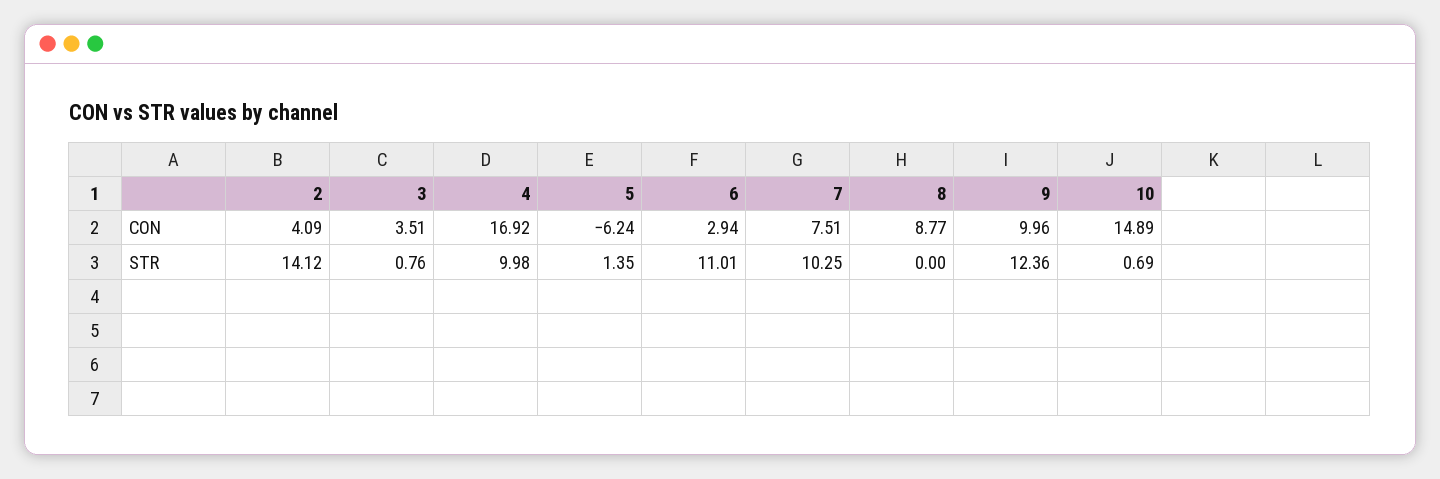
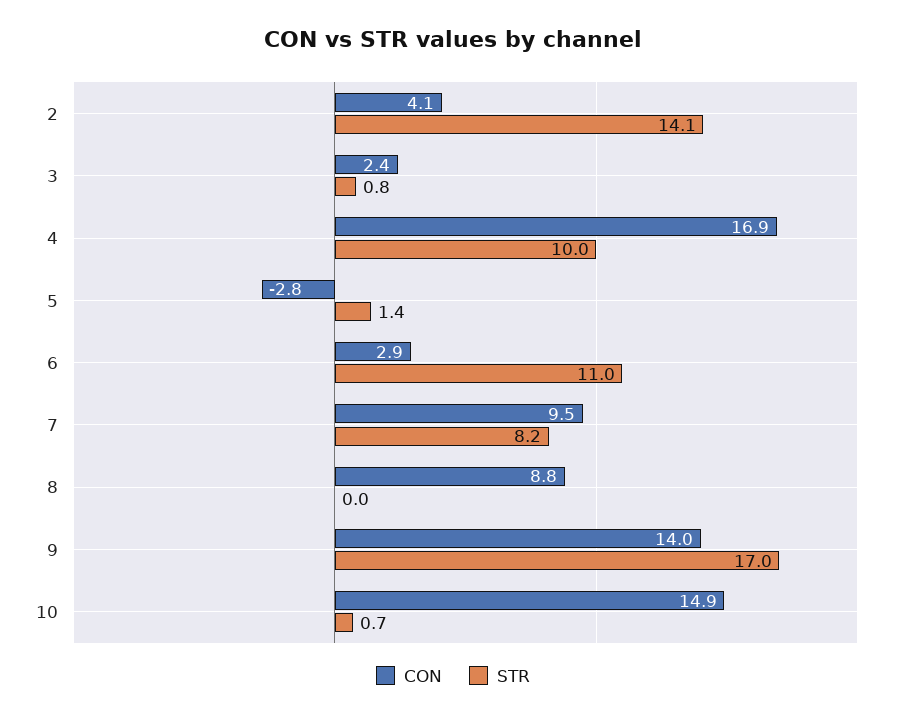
  {
    "CON": {
      "2": 4.09,
-     "3": 3.51,
+     "3": 2.4,
      "4": 16.92,
-     "5": -6.24,
+     "5": -2.8,
      "6": 2.94,
-     "7": 7.51,
+     "7": 9.5,
      "8": 8.77,
-     "9": 9.96,
+     "9": 14,
      "10": 14.89
    },
    "STR": {
      "2": 14.12,
      "3": 0.76,
      "4": 9.98,
      "5": 1.35,
      "6": 11.01,
-     "7": 10.25,
+     "7": 8.2,
      "8": 0,
-     "9": 12.36,
+     "9": 17,
      "10": 0.69
    }
  }

